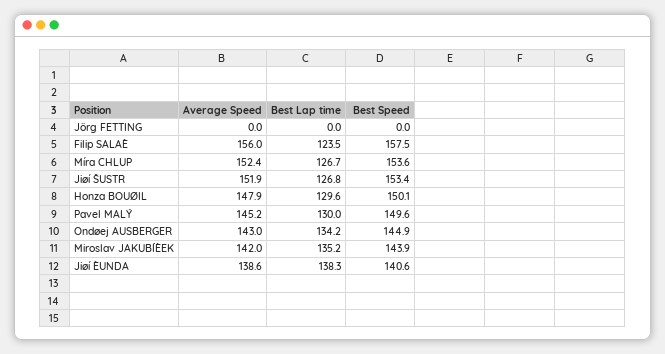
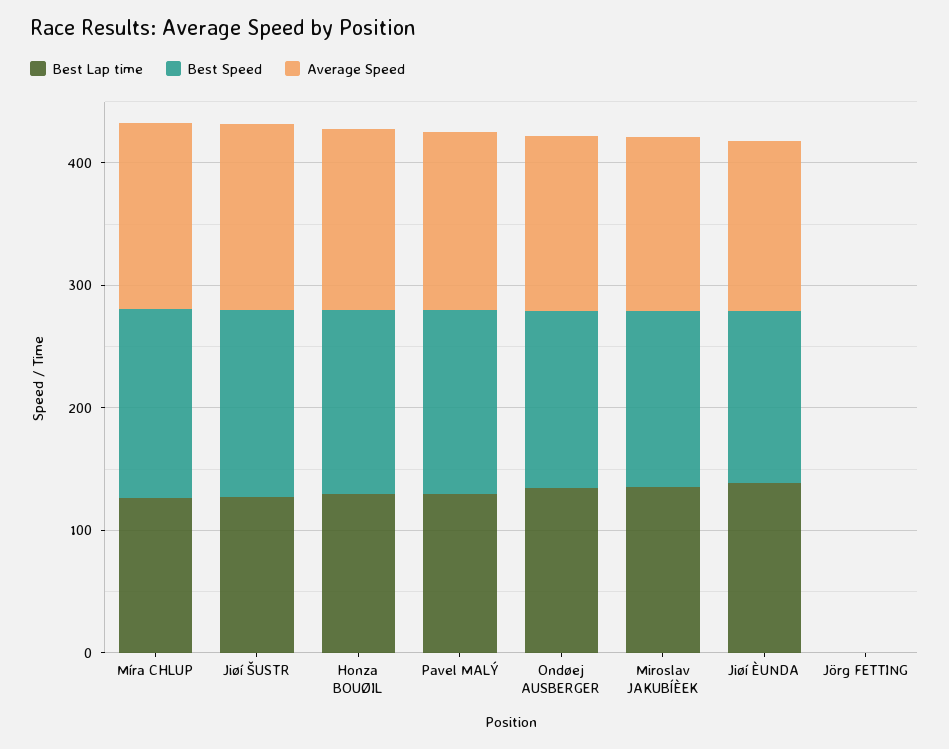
  {
    "Average Speed": {
      "Jörg FETTING": 0,
-     "Filip SALAÈ": 156,
      "Míra CHLUP": 152.4,
      "Jiøí ŠUSTR": 151.9,
      "Honza BOUØIL": 147.9,
      "Pavel MALÝ": 145.2,
      "Ondøej AUSBERGER": 143,
      "Miroslav JAKUBÍÈEK": 142,
      "Jiøí ÈUNDA": 138.6
    },
    "Best Lap time": {
      "Jörg FETTING": 0,
-     "Filip SALAÈ": 123.5,
      "Míra CHLUP": 126.7,
      "Jiøí ŠUSTR": 126.8,
      "Honza BOUØIL": 129.6,
      "Pavel MALÝ": 130,
      "Ondøej AUSBERGER": 134.2,
      "Miroslav JAKUBÍÈEK": 135.2,
      "Jiøí ÈUNDA": 138.3
    },
    "Best Speed": {
      "Jörg FETTING": 0,
-     "Filip SALAÈ": 157.5,
      "Míra CHLUP": 153.6,
      "Jiøí ŠUSTR": 153.4,
      "Honza BOUØIL": 150.1,
      "Pavel MALÝ": 149.6,
      "Ondøej AUSBERGER": 144.9,
      "Miroslav JAKUBÍÈEK": 143.9,
      "Jiøí ÈUNDA": 140.6
    }
  }

